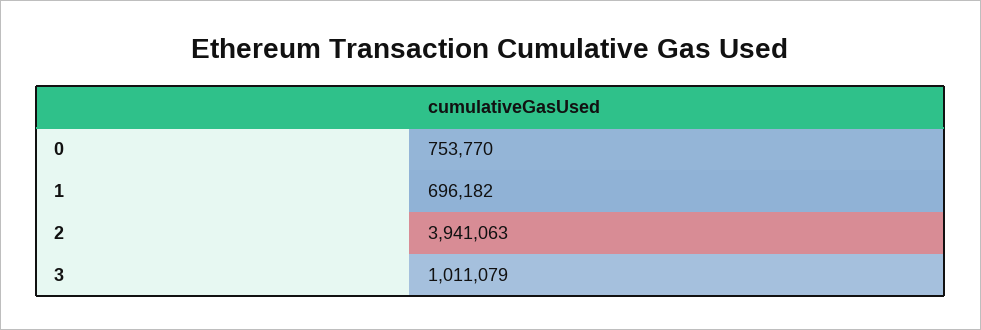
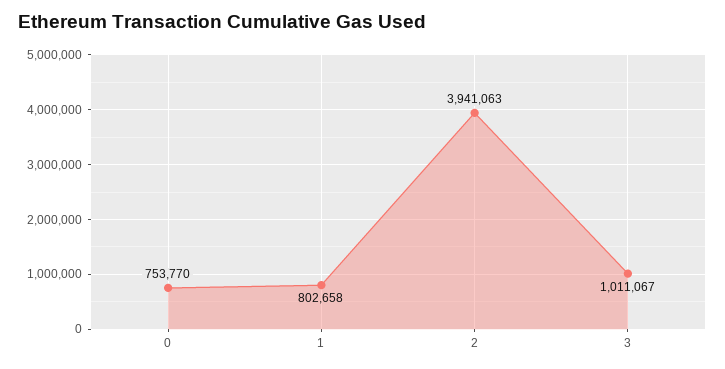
  {
    "0": 753770,
-   "1": 696182,
+   "1": 802658,
    "2": 3941063,
-   "3": 1011079
+   "3": 1011067
  }

